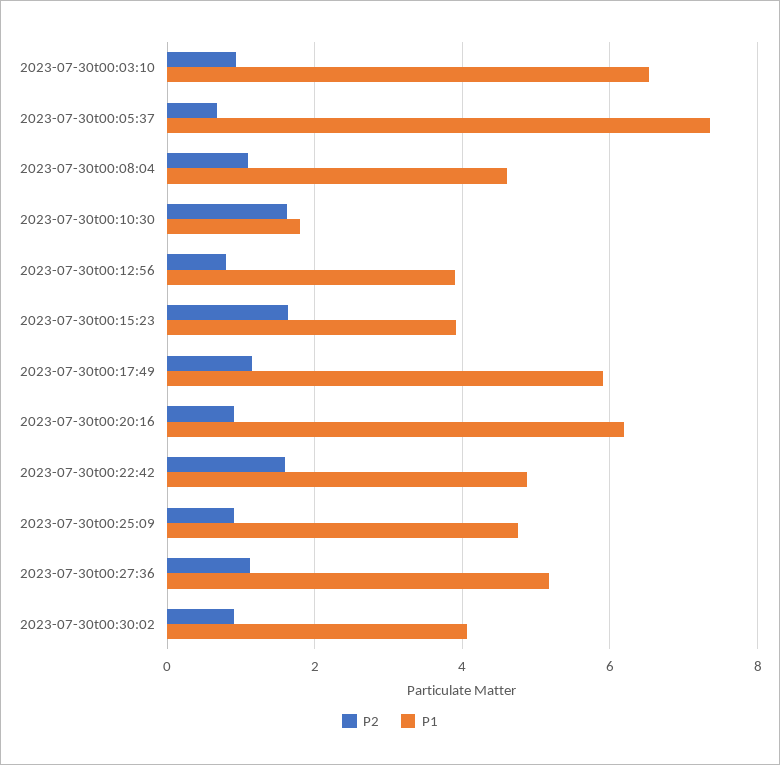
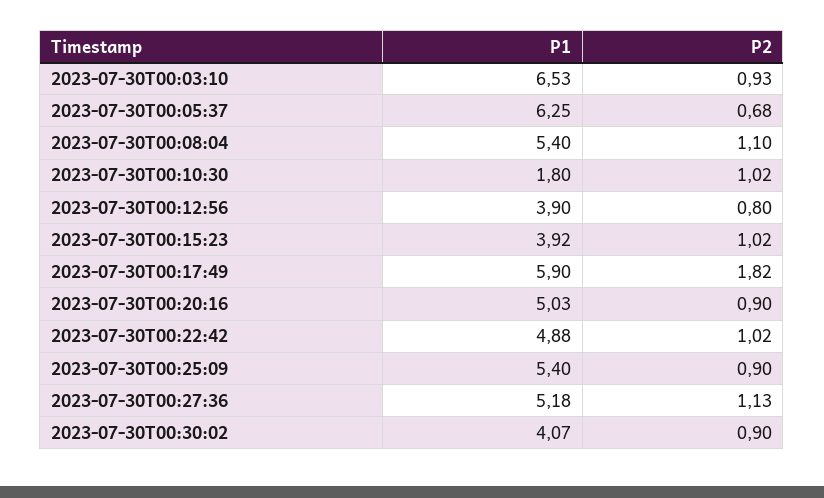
  {
    "P2": {
      "2023-07-30t00:03:10": 0.93,
      "2023-07-30t00:05:37": 0.68,
      "2023-07-30t00:08:04": 1.1,
-     "2023-07-30t00:10:30": 1.6,
+     "2023-07-30t00:10:30": 1.02,
      "2023-07-30t00:12:56": 0.8,
-     "2023-07-30t00:15:23": 1.6,
+     "2023-07-30t00:15:23": 1.02,
-     "2023-07-30t00:17:49": 1.2,
+     "2023-07-30t00:17:49": 1.82,
      "2023-07-30t00:20:16": 0.9,
-     "2023-07-30t00:22:42": 1.6,
+     "2023-07-30t00:22:42": 1.02,
      "2023-07-30t00:25:09": 0.9,
      "2023-07-30t00:27:36": 1.13,
      "2023-07-30t00:30:02": 0.9
    },
    "P1": {
      "2023-07-30t00:03:10": 6.53,
-     "2023-07-30t00:05:37": 7.4,
+     "2023-07-30t00:05:37": 6.25,
-     "2023-07-30t00:08:04": 4.6,
+     "2023-07-30t00:08:04": 5.4,
      "2023-07-30t00:10:30": 1.8,
      "2023-07-30t00:12:56": 3.9,
      "2023-07-30t00:15:23": 3.92,
      "2023-07-30t00:17:49": 5.9,
-     "2023-07-30t00:20:16": 6.2,
+     "2023-07-30t00:20:16": 5.03,
      "2023-07-30t00:22:42": 4.88,
-     "2023-07-30t00:25:09": 4.8,
+     "2023-07-30t00:25:09": 5.4,
      "2023-07-30t00:27:36": 5.18,
      "2023-07-30t00:30:02": 4.07
    }
  }

